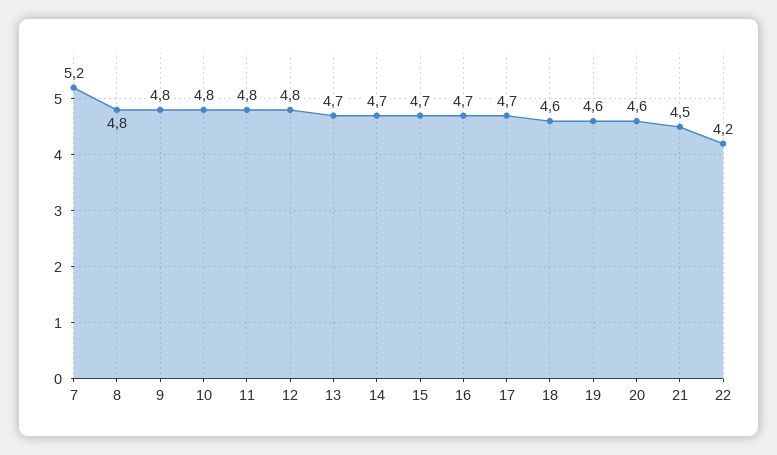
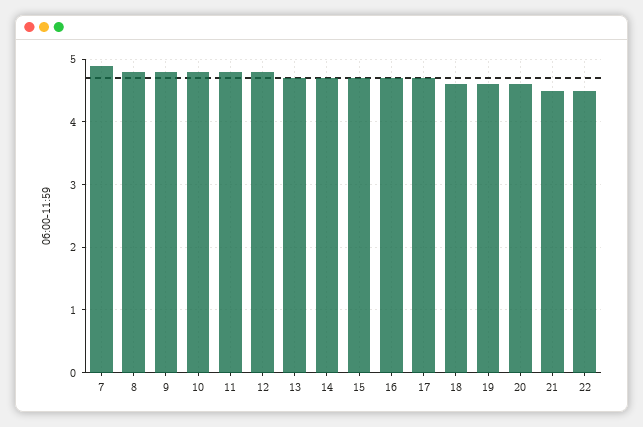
  {
-   "7": 5.2,
+   "7": 4.9,
    "8": 4.8,
    "9": 4.8,
    "10": 4.8,
    "11": 4.8,
    "12": 4.8,
    "13": 4.7,
    "14": 4.7,
    "15": 4.7,
    "16": 4.7,
    "17": 4.7,
    "18": 4.6,
    "19": 4.6,
    "20": 4.6,
    "21": 4.5,
-   "22": 4.2
+   "22": 4.5
  }

